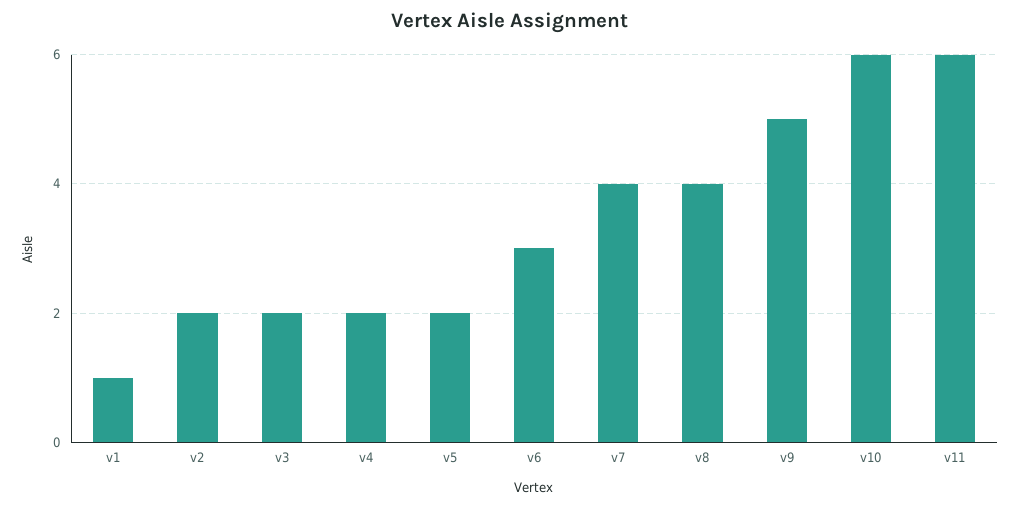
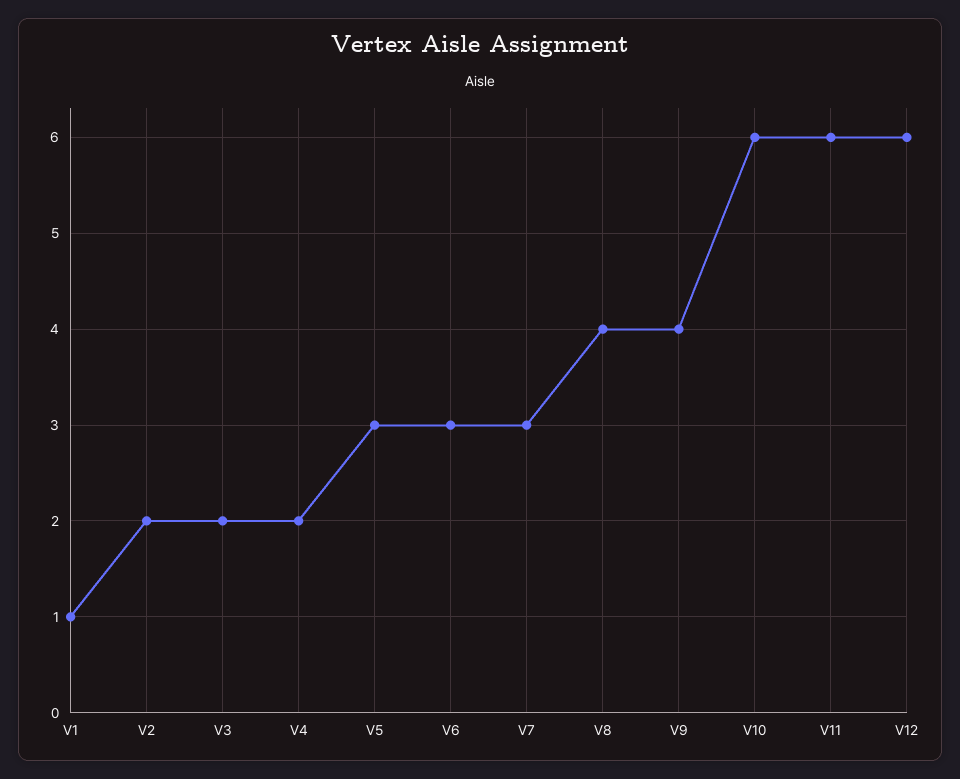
  {
    "v1": 1,
    "v2": 2,
    "v3": 2,
    "v4": 2,
-   "v5": 2,
+   "v5": 3,
    "v6": 3,
-   "v7": 4,
+   "v7": 3,
    "v8": 4,
-   "v9": 5,
+   "v9": 4,
    "v10": 6,
-   "v11": 6
+   "v11": 6,
+   "V12": 6
  }

